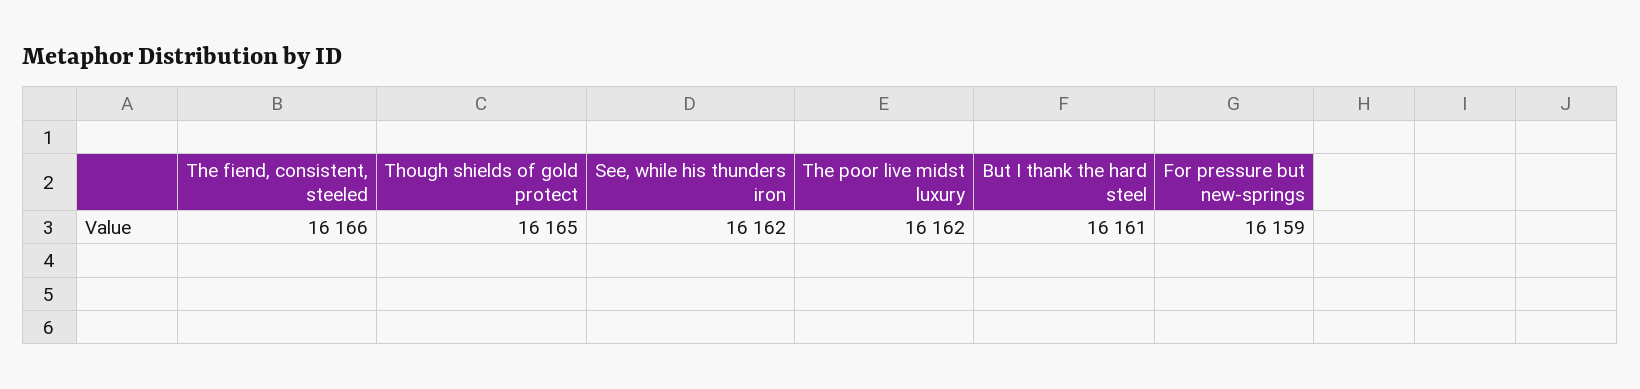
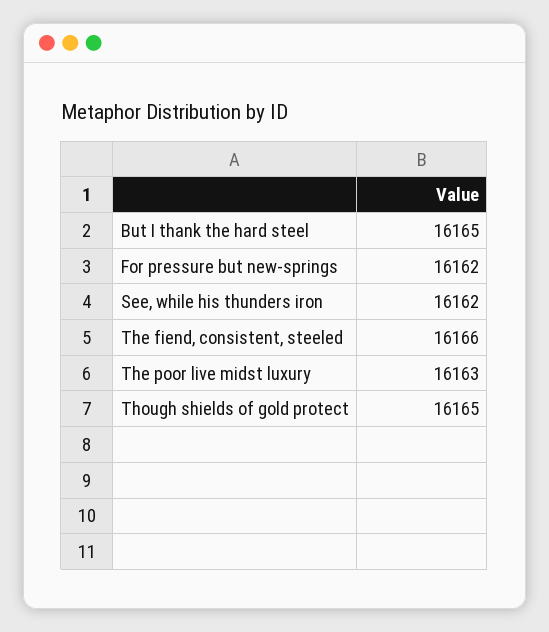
  {
    "The fiend, consistent, steeled": 16166,
    "Though shields of gold protect": 16165,
    "See, while his thunders iron": 16162,
-   "The poor live midst luxury": 16162,
+   "The poor live midst luxury": 16163,
-   "But I thank the hard steel": 16161,
+   "But I thank the hard steel": 16165,
-   "For pressure but new-springs": 16159
+   "For pressure but new-springs": 16162
  }

